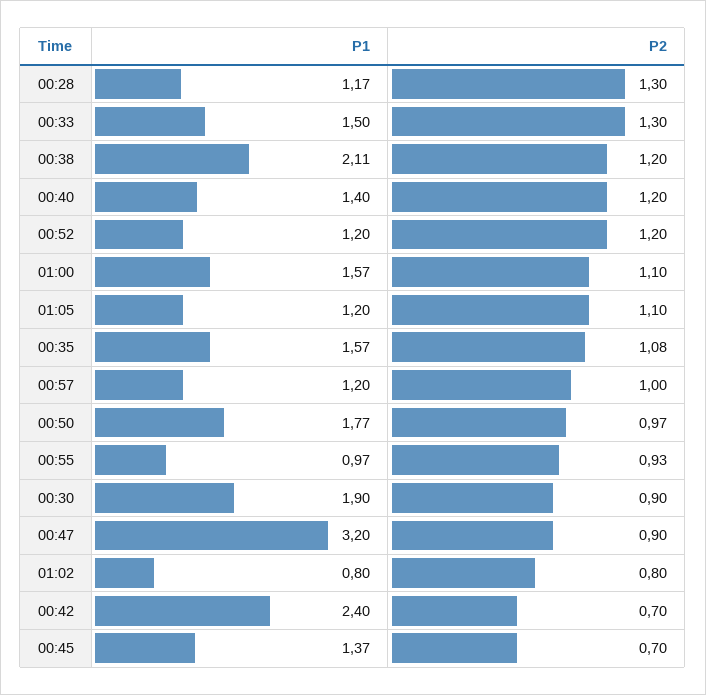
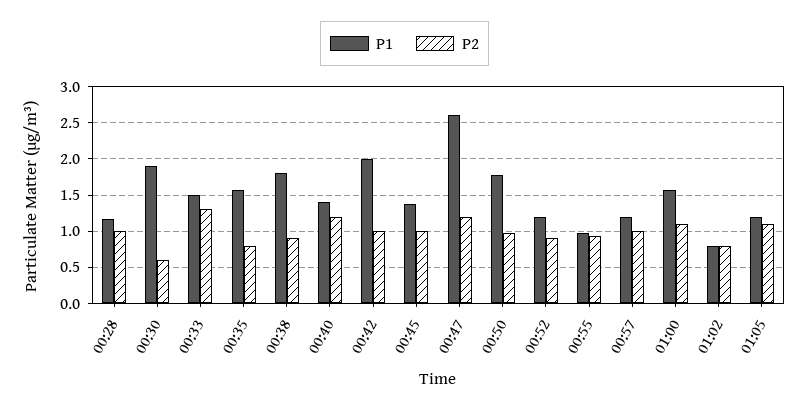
  {
    "P1": {
      "00:28": 1.17,
      "00:33": 1.5,
-     "00:38": 2.11,
+     "00:38": 1.8,
      "00:40": 1.4,
      "00:52": 1.2,
      "01:00": 1.57,
      "01:05": 1.2,
      "00:35": 1.57,
      "00:57": 1.2,
      "00:50": 1.77,
      "00:55": 0.97,
      "00:30": 1.9,
-     "00:47": 3.2,
+     "00:47": 2.6,
      "01:02": 0.8,
-     "00:42": 2.4,
+     "00:42": 2,
      "00:45": 1.37
    },
    "P2": {
-     "00:28": 1.3,
+     "00:28": 1,
      "00:33": 1.3,
-     "00:38": 1.2,
+     "00:38": 0.9,
      "00:40": 1.2,
-     "00:52": 1.2,
+     "00:52": 0.9,
      "01:00": 1.1,
      "01:05": 1.1,
-     "00:35": 1.08,
+     "00:35": 0.8,
      "00:57": 1,
      "00:50": 0.97,
      "00:55": 0.93,
-     "00:30": 0.9,
+     "00:30": 0.6,
-     "00:47": 0.9,
+     "00:47": 1.2,
      "01:02": 0.8,
-     "00:42": 0.7,
+     "00:42": 1,
-     "00:45": 0.7
+     "00:45": 1
    }
  }

